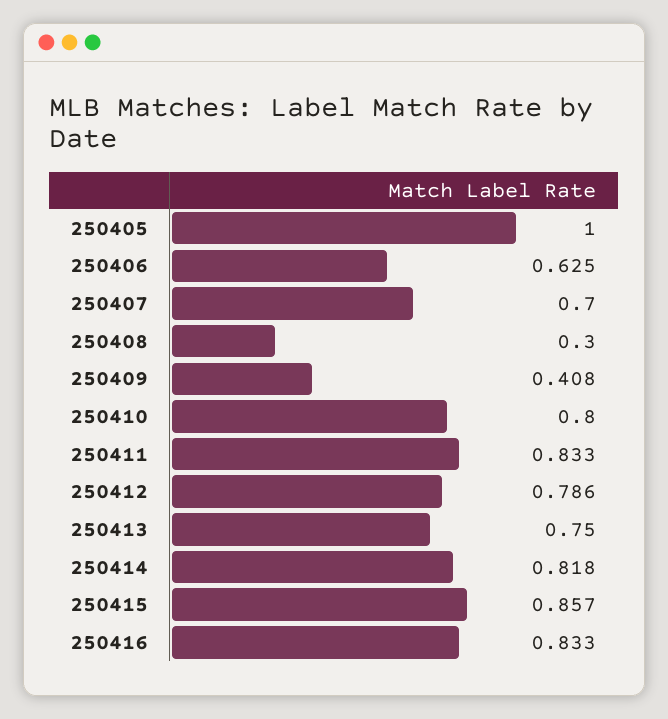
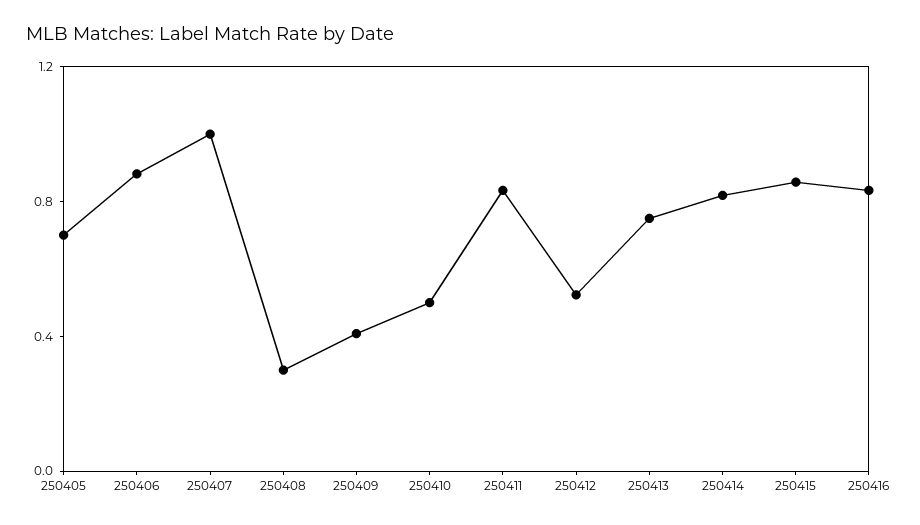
  {
-   "250405": 1,
+   "250405": 0.7,
-   "250406": 0.625,
+   "250406": 0.9,
-   "250407": 0.7,
+   "250407": 1,
    "250408": 0.3,
    "250409": 0.408,
-   "250410": 0.8,
+   "250410": 0.5,
    "250411": 0.833,
-   "250412": 0.786,
+   "250412": 0.5,
    "250413": 0.75,
    "250414": 0.818,
    "250415": 0.857,
    "250416": 0.833
  }

